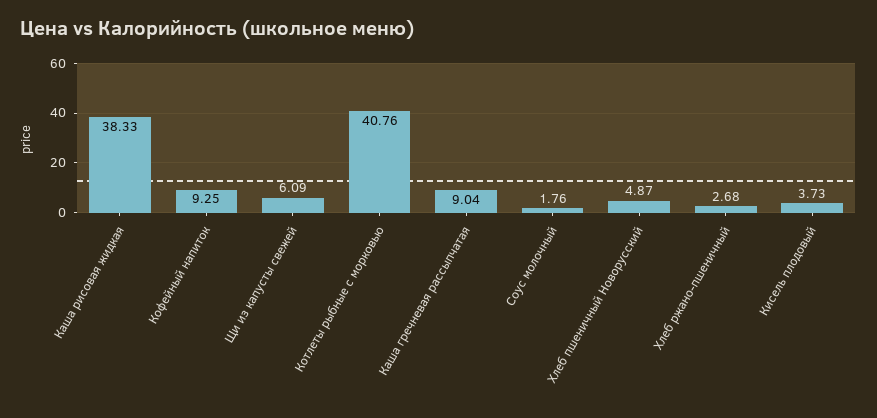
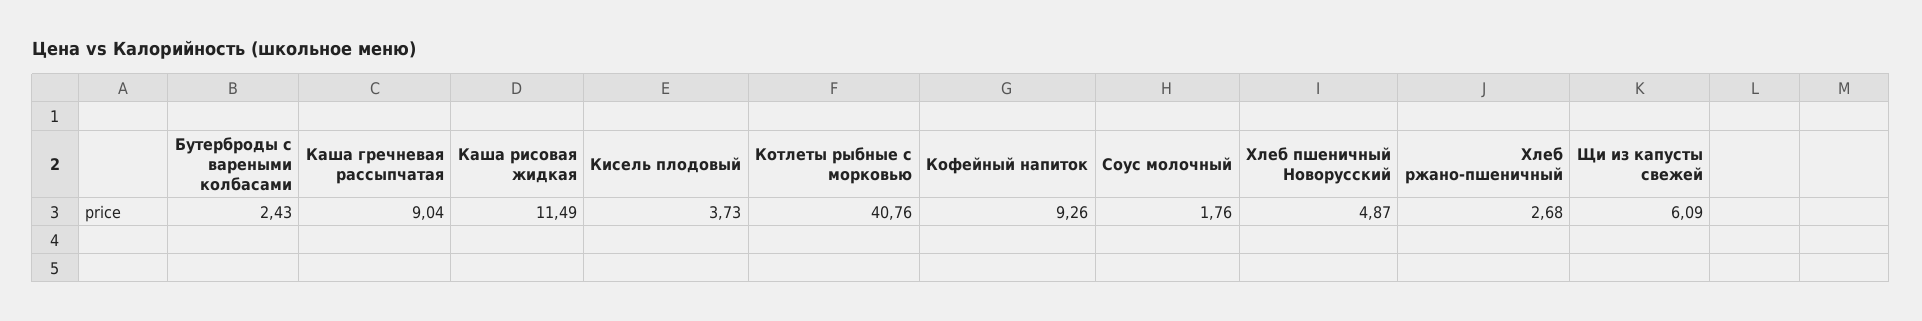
  {
-   "Каша рисовая жидкая": 38.33,
+   "Каша рисовая жидкая": 11.49,
-   "Кофейный напиток": 9.25,
+   "Кофейный напиток": 9.26,
    "Щи из капусты свежей": 6.09,
    "Котлеты рыбные с морковью": 40.76,
    "Каша гречневая рассыпчатая": 9.04,
    "Соус молочный": 1.76,
    "Хлеб пшеничный Новорусский": 4.87,
    "Хлеб ржано-пшеничный": 2.68,
-   "Кисель плодовый": 3.73
+   "Кисель плодовый": 3.73,
+   "Бутерброды с вареными колбасами": 2.43
  }

